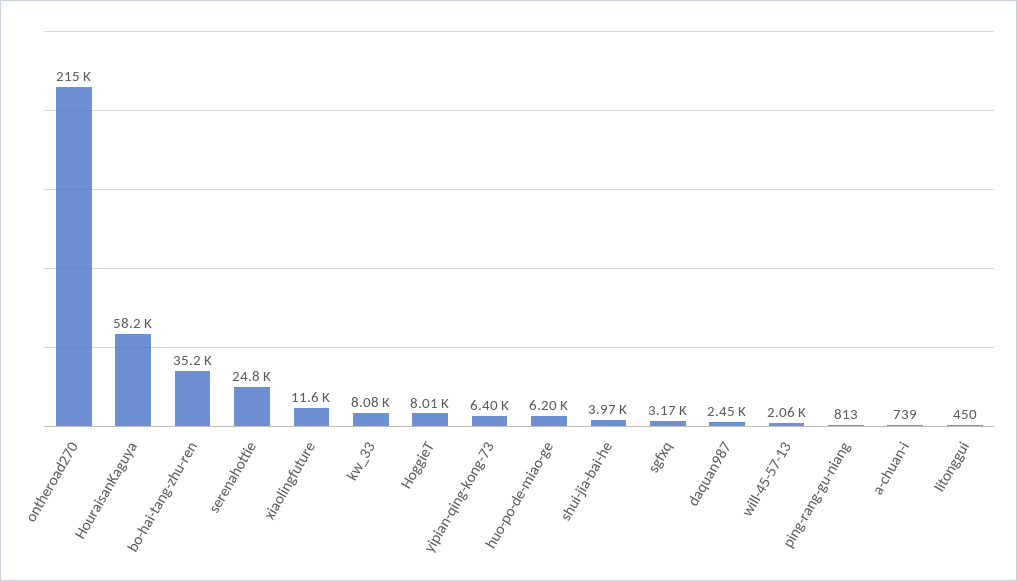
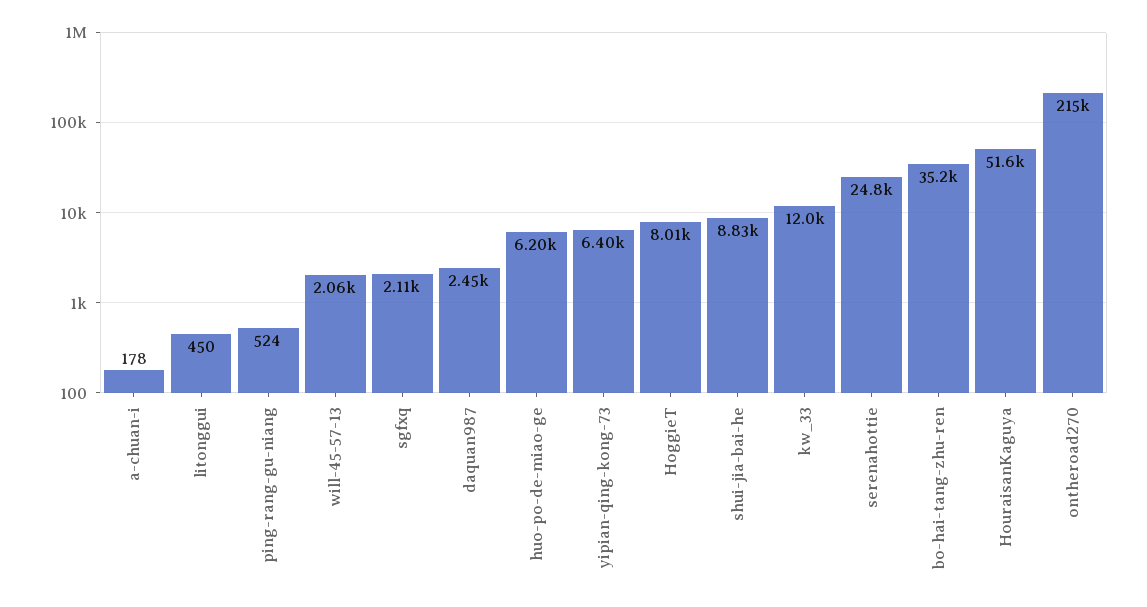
  {
    "ontheroad270": 215000,
-   "HouraisanKaguya": 58200,
+   "HouraisanKaguya": 51600,
    "bo-hai-tang-zhu-ren": 35200,
    "serenahottie": 24800,
-   "xiaolingfuture": 11600,
-   "kw_33": 8080,
+   "kw_33": 12000,
    "HoggieT": 8010,
    "yipian-qing-kong-73": 6400,
    "huo-po-de-miao-ge": 6200,
-   "shui-jia-bai-he": 3970,
+   "shui-jia-bai-he": 8830,
-   "sgfxq": 3170,
+   "sgfxq": 2110,
    "daquan987": 2450,
    "will-45-57-13": 2060,
-   "ping-rang-gu-niang": 813,
+   "ping-rang-gu-niang": 524,
-   "a-chuan-i": 739,
+   "a-chuan-i": 178,
    "litonggui": 450
  }

